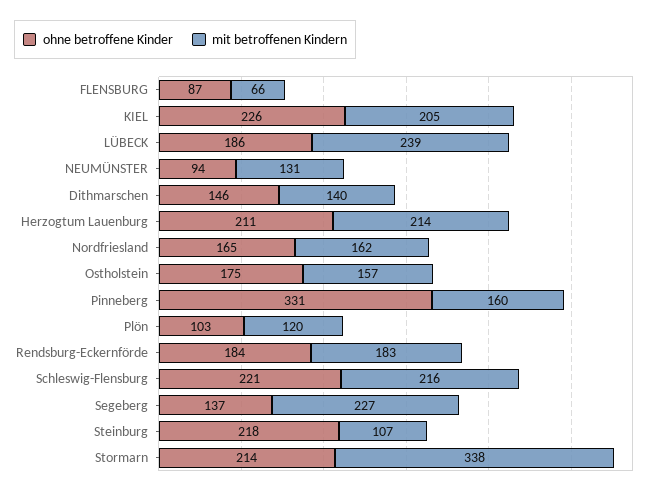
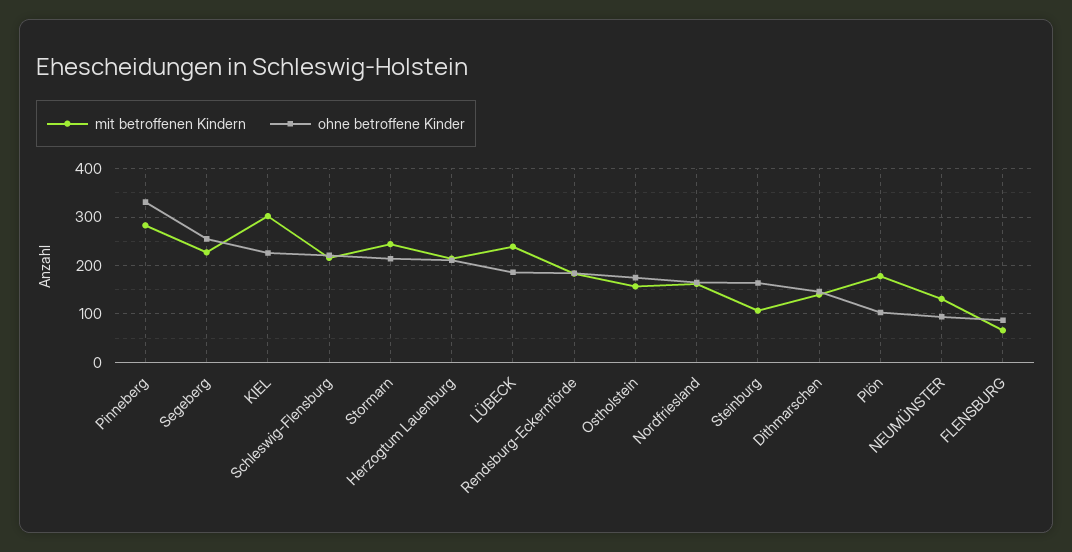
  {
    "ohne betroffene Kinder": {
      "FLENSBURG": 87,
      "KIEL": 226,
      "LÜBECK": 186,
      "NEUMÜNSTER": 94,
      "Dithmarschen": 146,
      "Herzogtum Lauenburg": 211,
      "Nordfriesland": 165,
      "Ostholstein": 175,
      "Pinneberg": 331,
      "Plön": 103,
      "Rendsburg-Eckernförde": 184,
      "Schleswig-Flensburg": 221,
-     "Segeberg": 137,
+     "Segeberg": 260,
-     "Steinburg": 218,
+     "Steinburg": 160,
      "Stormarn": 214
    },
    "mit betroffenen Kindern": {
      "FLENSBURG": 66,
-     "KIEL": 205,
+     "KIEL": 300,
      "LÜBECK": 239,
      "NEUMÜNSTER": 131,
      "Dithmarschen": 140,
      "Herzogtum Lauenburg": 214,
      "Nordfriesland": 162,
      "Ostholstein": 157,
-     "Pinneberg": 160,
+     "Pinneberg": 280,
-     "Plön": 120,
+     "Plön": 180,
      "Rendsburg-Eckernförde": 183,
      "Schleswig-Flensburg": 216,
      "Segeberg": 227,
      "Steinburg": 107,
-     "Stormarn": 338
+     "Stormarn": 240
    }
  }

